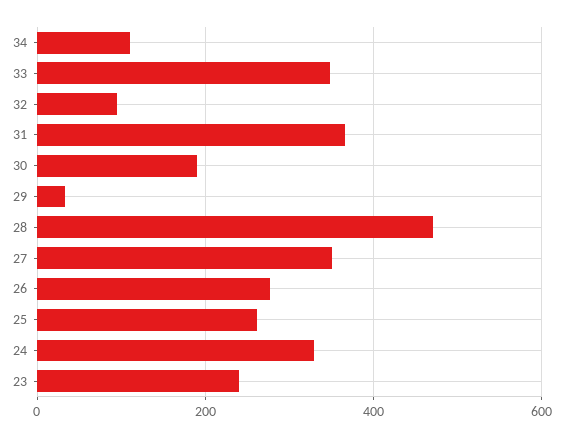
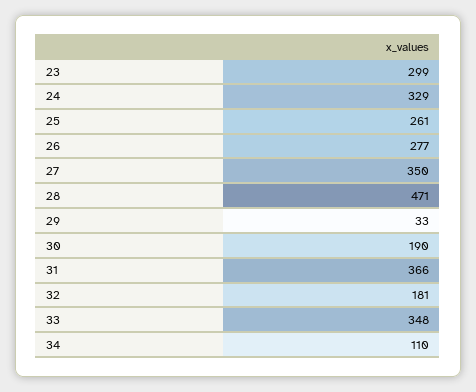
  {
    "34": 110,
    "33": 348,
-   "32": 100,
+   "32": 181,
    "31": 366,
    "30": 190,
    "29": 33,
    "28": 471,
    "27": 350,
    "26": 277,
    "25": 261,
    "24": 329,
-   "23": 240
+   "23": 299
  }

